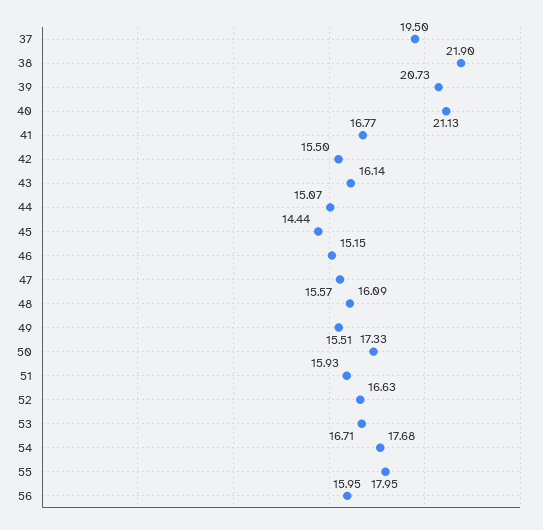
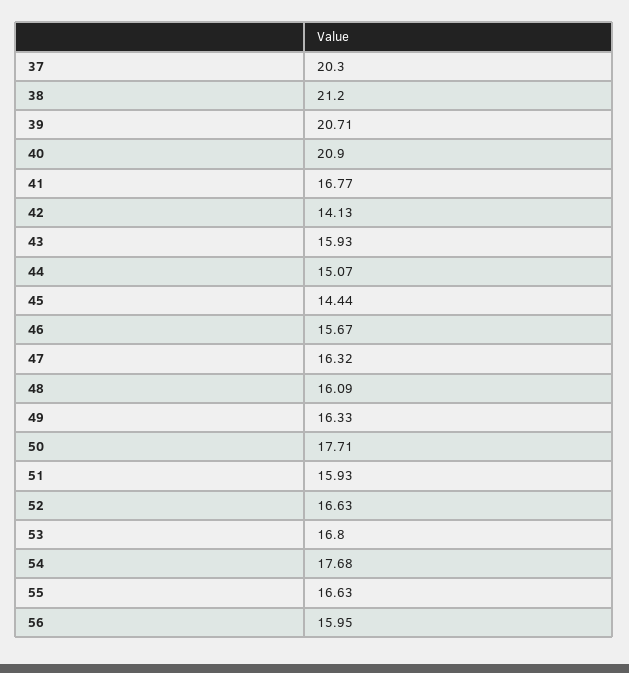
  {
-   "37": 19.5,
+   "37": 20.3,
-   "38": 21.9,
+   "38": 21.2,
-   "39": 20.73,
+   "39": 20.71,
-   "40": 21.13,
+   "40": 20.9,
    "41": 16.77,
-   "42": 15.5,
+   "42": 14.13,
-   "43": 16.14,
+   "43": 15.93,
    "44": 15.07,
    "45": 14.44,
-   "46": 15.15,
+   "46": 15.67,
-   "47": 15.57,
+   "47": 16.32,
    "48": 16.09,
-   "49": 15.51,
+   "49": 16.33,
-   "50": 17.33,
+   "50": 17.71,
    "51": 15.93,
    "52": 16.63,
-   "53": 16.71,
+   "53": 16.8,
    "54": 17.68,
-   "55": 17.95,
+   "55": 16.63,
    "56": 15.95
  }

